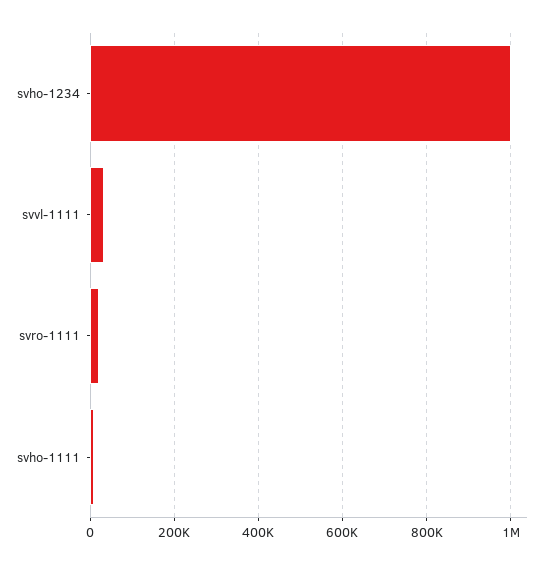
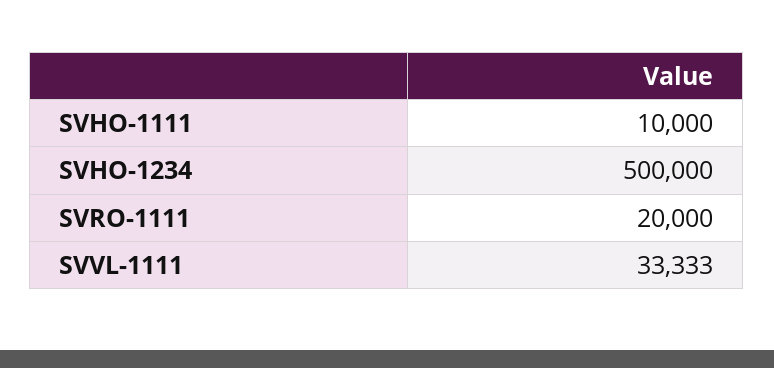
  {
-   "svho-1234": 1000000,
+   "svho-1234": 500000,
    "svvl-1111": 33333,
    "svro-1111": 20000,
    "svho-1111": 10000
  }

